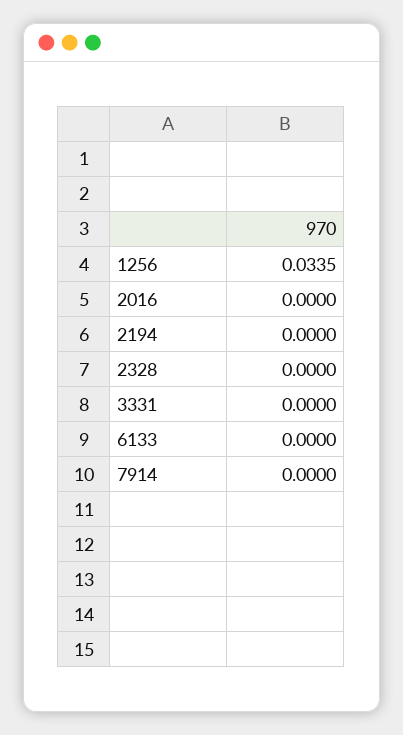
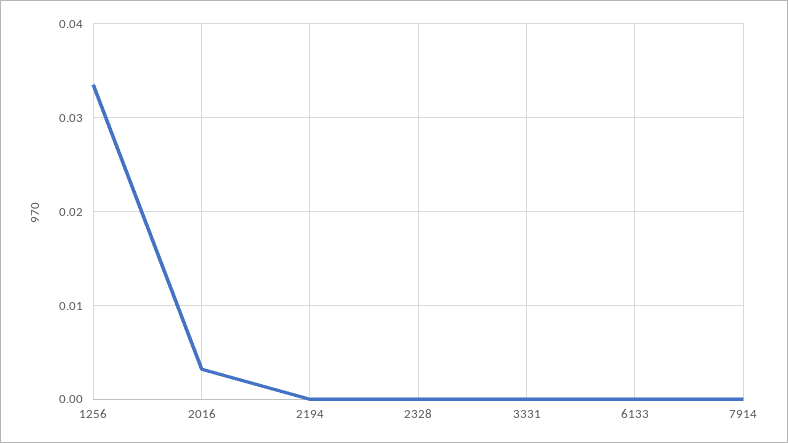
  {
    "1256": 0.0335,
-   "2016": 0,
+   "2016": 0.003,
    "2194": 0,
    "2328": 0,
    "3331": 0,
    "6133": 0,
    "7914": 0
  }

